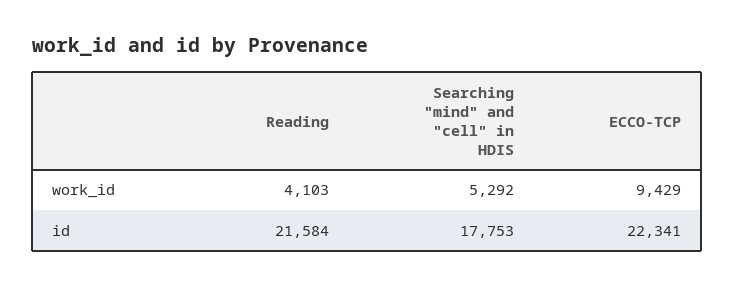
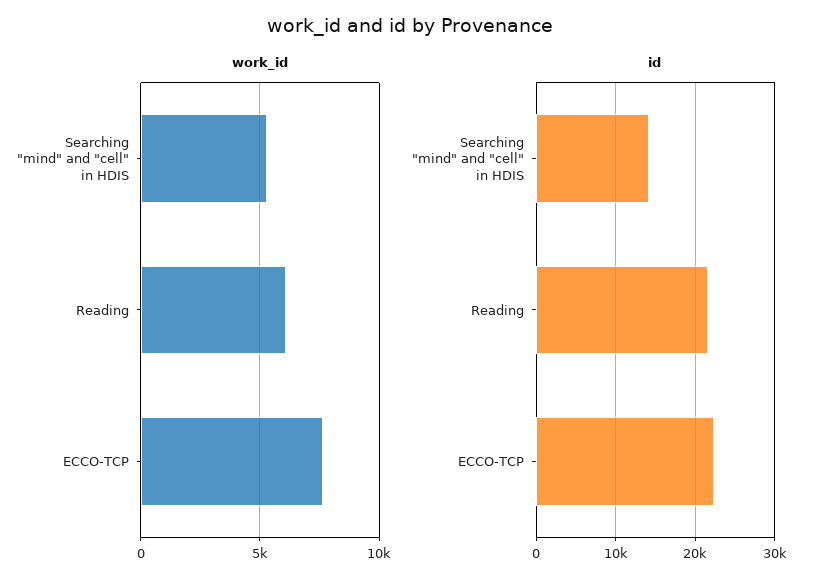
  {
    "work_id": {
-     "Reading": 4103,
+     "Reading": 6000,
      "Searching \"mind\" and \"cell\" in HDIS": 5292,
-     "ECCO-TCP": 9429
+     "ECCO-TCP": 7500
    },
    "id": {
      "Reading": 21584,
-     "Searching \"mind\" and \"cell\" in HDIS": 17753,
+     "Searching \"mind\" and \"cell\" in HDIS": 14000,
      "ECCO-TCP": 22341
    }
  }

